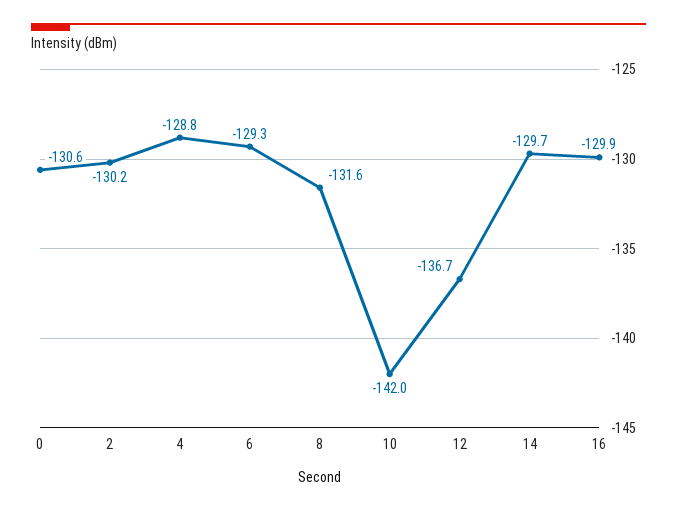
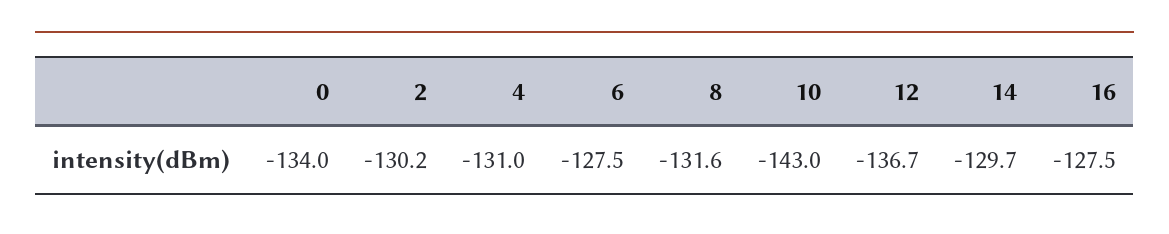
  {
-   "0": -130.6,
+   "0": -134,
    "2": -130.2,
-   "4": -128.8,
+   "4": -131,
-   "6": -129.3,
+   "6": -127.5,
    "8": -131.6,
-   "10": -142,
+   "10": -143,
    "12": -136.7,
    "14": -129.7,
-   "16": -129.9
+   "16": -127.5
  }

